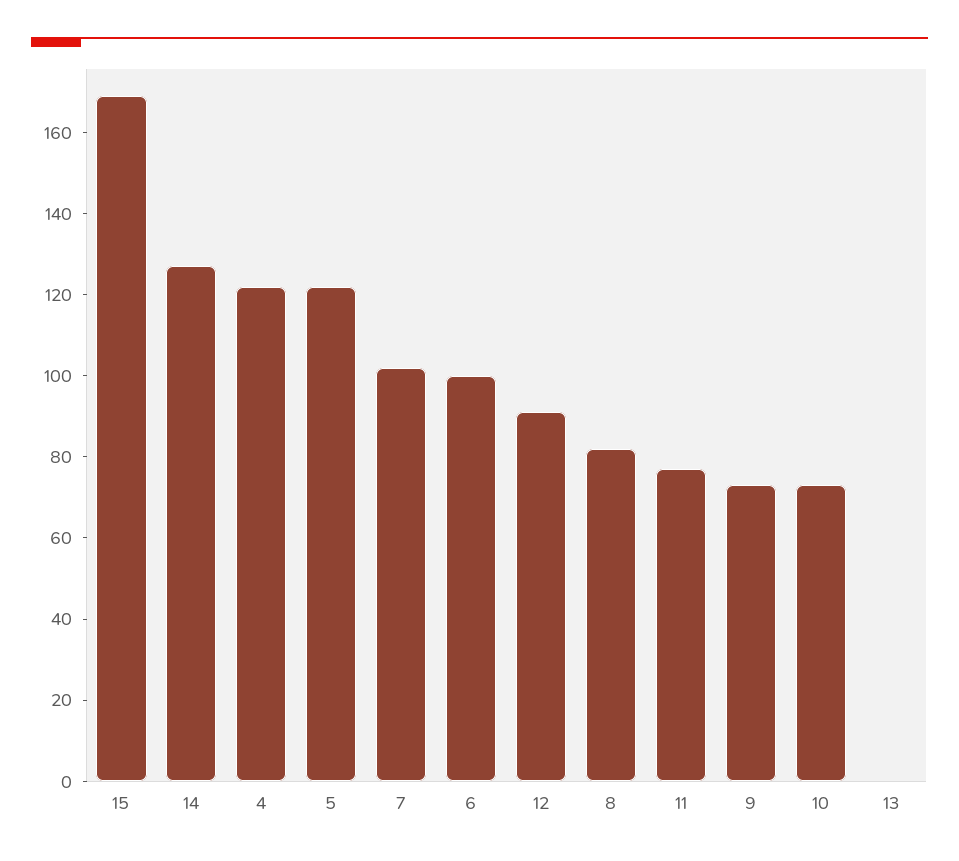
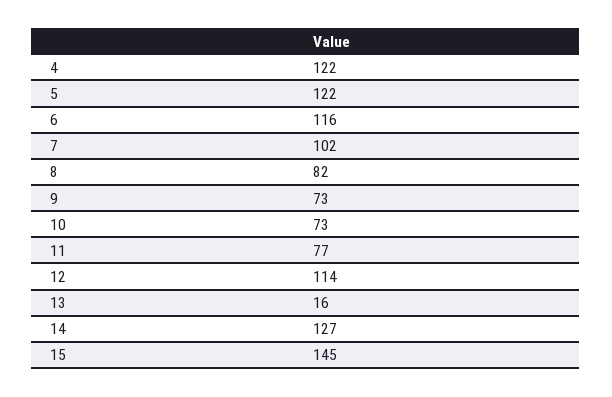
  {
-   "15": 170,
+   "15": 145,
    "14": 127,
    "4": 122,
    "5": 122,
    "7": 102,
-   "6": 100,
+   "6": 116,
-   "12": 90,
+   "12": 114,
    "8": 82,
    "11": 77,
    "9": 73,
    "10": 73,
-   "13": 0
+   "13": 16
  }

